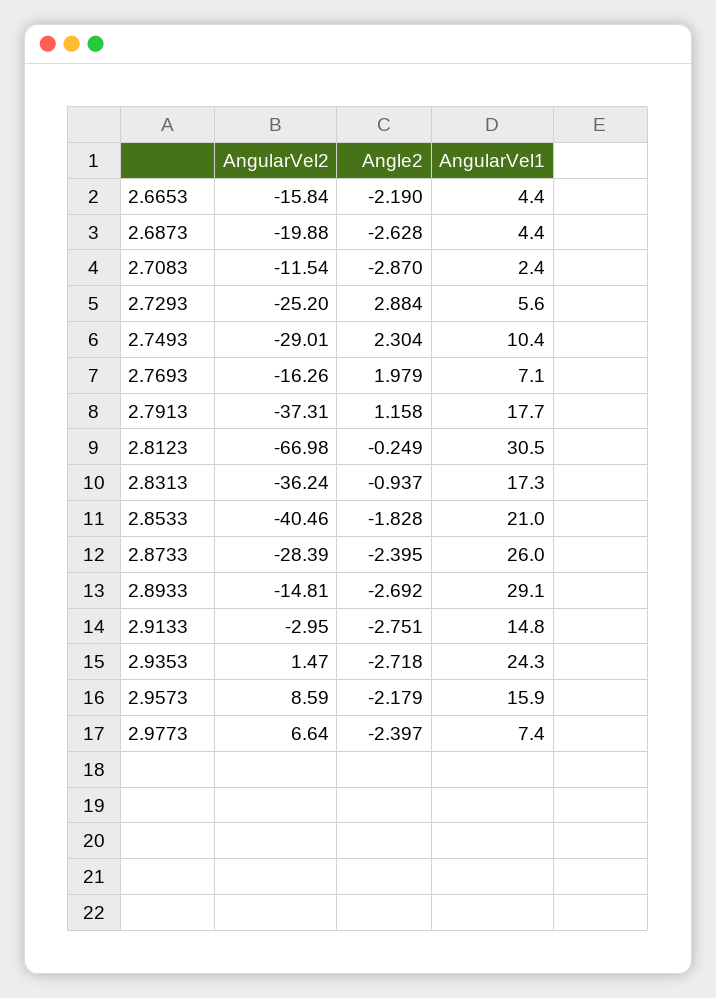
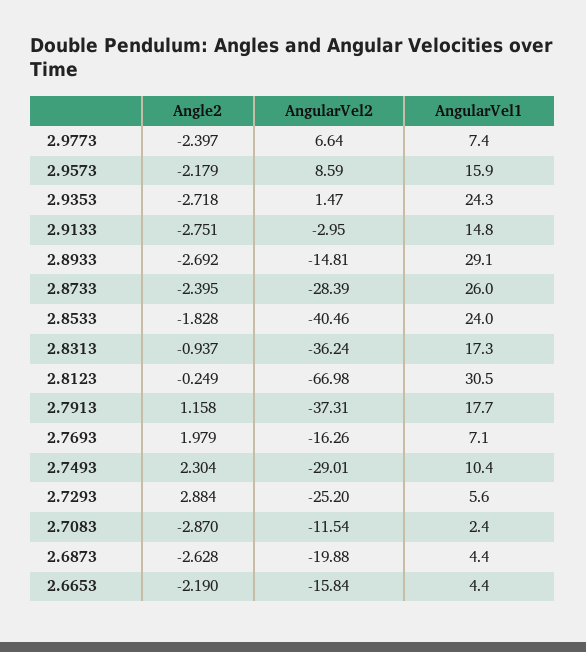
  {
    "AngularVel2": {
      "2.6653": -15.84,
      "2.6873": -19.88,
      "2.7083": -11.54,
      "2.7293": -25.2,
      "2.7493": -29.01,
      "2.7693": -16.26,
      "2.7913": -37.31,
      "2.8123": -66.98,
      "2.8313": -36.24,
      "2.8533": -40.46,
      "2.8733": -28.39,
      "2.8933": -14.81,
      "2.9133": -2.95,
      "2.9353": 1.47,
      "2.9573": 8.59,
      "2.9773": 6.64
    },
    "Angle2": {
      "2.6653": -2.19,
      "2.6873": -2.628,
      "2.7083": -2.87,
      "2.7293": 2.884,
      "2.7493": 2.304,
      "2.7693": 1.979,
      "2.7913": 1.158,
      "2.8123": -0.249,
      "2.8313": -0.937,
      "2.8533": -1.828,
      "2.8733": -2.395,
      "2.8933": -2.692,
      "2.9133": -2.751,
      "2.9353": -2.718,
      "2.9573": -2.179,
      "2.9773": -2.397
    },
    "AngularVel1": {
      "2.6653": 4.4,
      "2.6873": 4.4,
      "2.7083": 2.4,
      "2.7293": 5.6,
      "2.7493": 10.4,
      "2.7693": 7.1,
      "2.7913": 17.7,
      "2.8123": 30.5,
      "2.8313": 17.3,
-     "2.8533": 21,
+     "2.8533": 24,
      "2.8733": 26,
      "2.8933": 29.1,
      "2.9133": 14.8,
      "2.9353": 24.3,
      "2.9573": 15.9,
      "2.9773": 7.4
    }
  }

